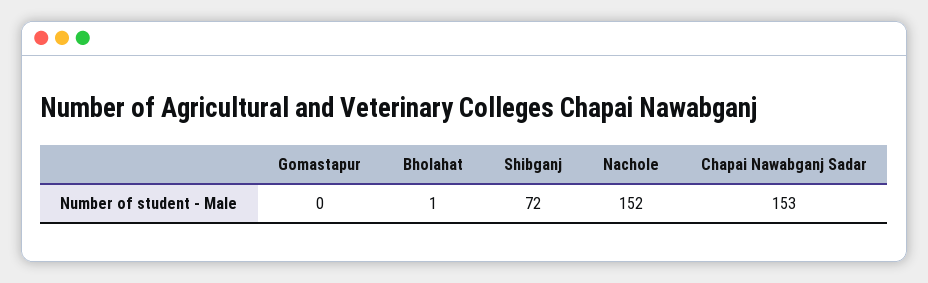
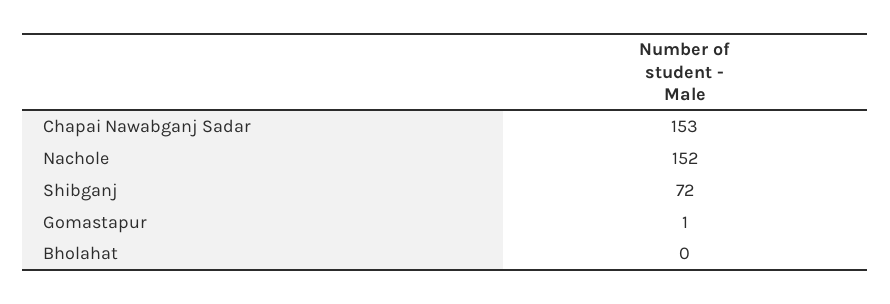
  {
-   "Gomastapur": 0,
+   "Gomastapur": 1,
-   "Bholahat": 1,
+   "Bholahat": 0,
    "Shibganj": 72,
    "Nachole": 152,
    "Chapai Nawabganj Sadar": 153
  }

